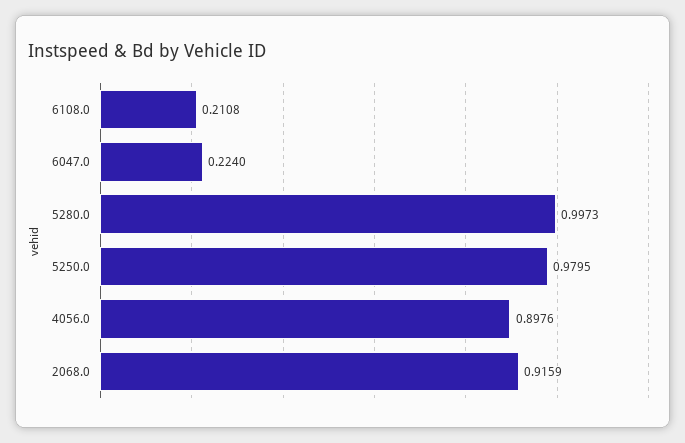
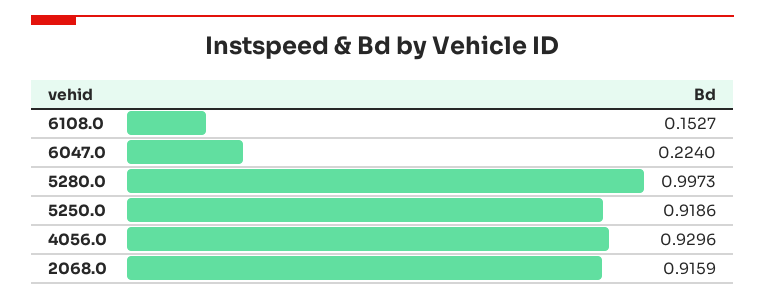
  {
-   "6108.0": 0.2108,
+   "6108.0": 0.1527,
    "6047.0": 0.224,
    "5280.0": 0.9973,
-   "5250.0": 0.9795,
+   "5250.0": 0.9186,
-   "4056.0": 0.8976,
+   "4056.0": 0.9296,
    "2068.0": 0.9159
  }

